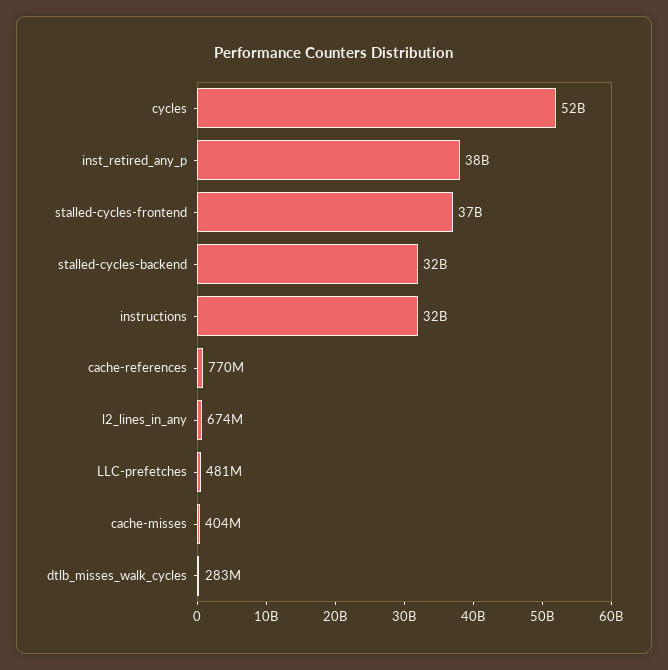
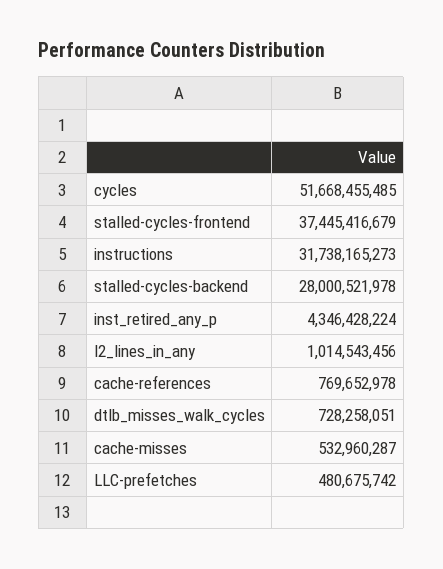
  {
    "cycles": 51668455485,
-   "inst_retired_any_p": 38000000000,
+   "inst_retired_any_p": 4346428224,
    "stalled-cycles-frontend": 37445416679,
-   "stalled-cycles-backend": 32000000000,
+   "stalled-cycles-backend": 28000521978,
    "instructions": 31738165273,
    "cache-references": 769652978,
-   "l2_lines_in_any": 674000000,
+   "l2_lines_in_any": 1014543456,
    "LLC-prefetches": 480675742,
-   "cache-misses": 404000000,
+   "cache-misses": 532960287,
-   "dtlb_misses_walk_cycles": 283000000
+   "dtlb_misses_walk_cycles": 728258051
  }

